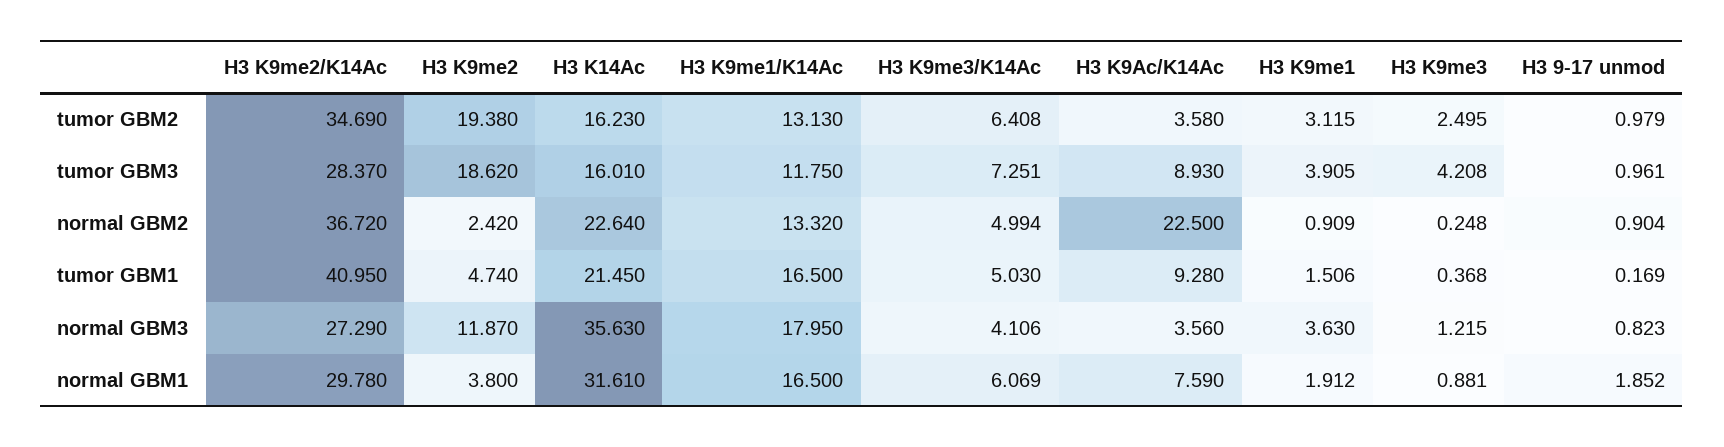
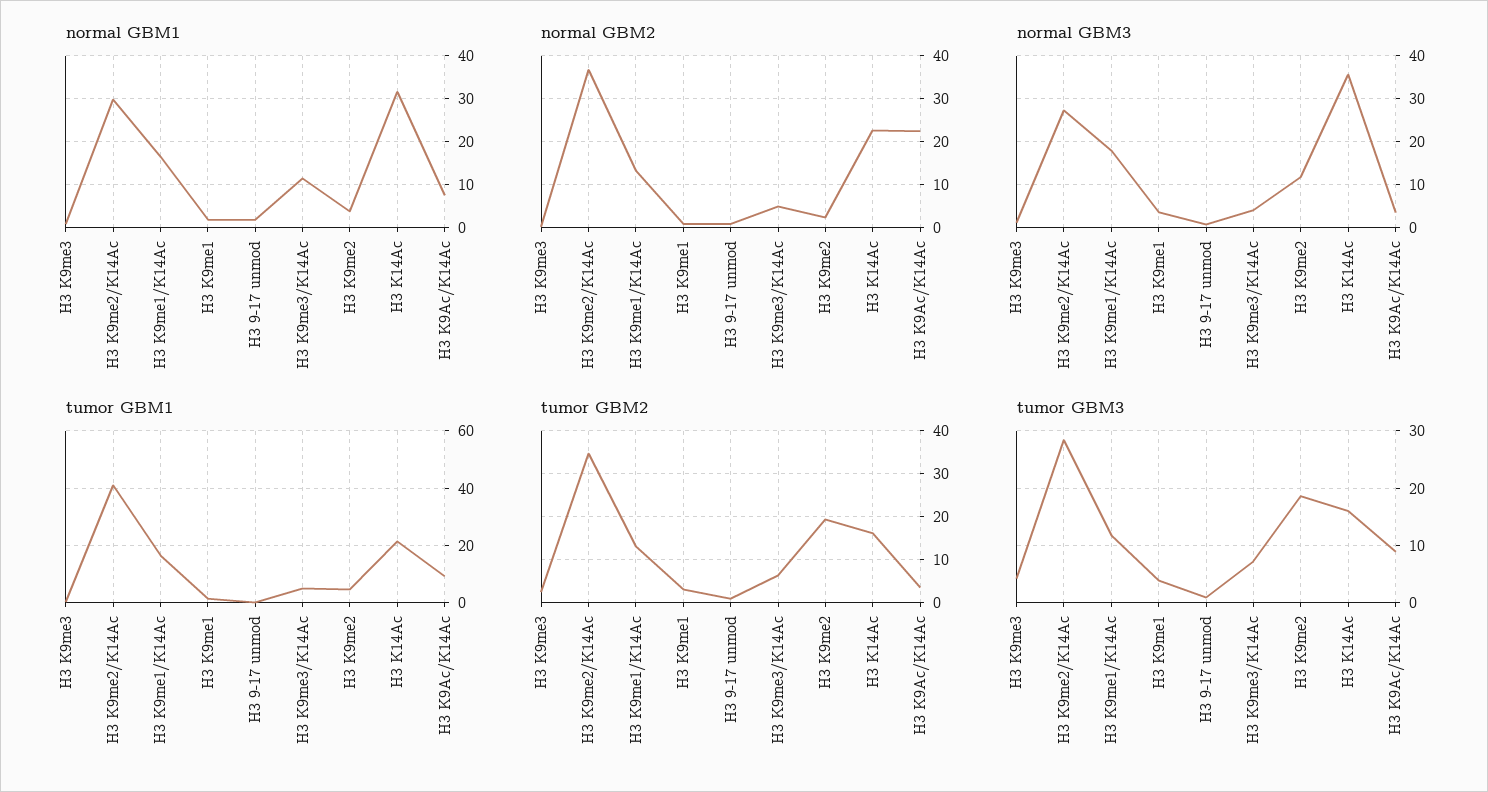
  {
    "tumor GBM2": {
      "H3 K9me2/K14Ac": 34.69,
      "H3 K9me2": 19.38,
      "H3 K14Ac": 16.23,
      "H3 K9me1/K14Ac": 13.13,
      "H3 K9me3/K14Ac": 6.408,
      "H3 K9Ac/K14Ac": 3.58,
      "H3 K9me1": 3.115,
      "H3 K9me3": 2.495,
      "H3 9-17 unmod": 0.979
    },
    "tumor GBM3": {
      "H3 K9me2/K14Ac": 28.37,
      "H3 K9me2": 18.62,
      "H3 K14Ac": 16.01,
      "H3 K9me1/K14Ac": 11.75,
      "H3 K9me3/K14Ac": 7.251,
      "H3 K9Ac/K14Ac": 8.93,
      "H3 K9me1": 3.905,
      "H3 K9me3": 4.208,
      "H3 9-17 unmod": 0.961
    },
    "normal GBM2": {
      "H3 K9me2/K14Ac": 36.72,
      "H3 K9me2": 2.42,
      "H3 K14Ac": 22.64,
      "H3 K9me1/K14Ac": 13.32,
      "H3 K9me3/K14Ac": 4.994,
      "H3 K9Ac/K14Ac": 22.5,
      "H3 K9me1": 0.909,
      "H3 K9me3": 0.248,
      "H3 9-17 unmod": 0.904
    },
    "tumor GBM1": {
      "H3 K9me2/K14Ac": 40.95,
      "H3 K9me2": 4.74,
      "H3 K14Ac": 21.45,
      "H3 K9me1/K14Ac": 16.5,
      "H3 K9me3/K14Ac": 5.03,
      "H3 K9Ac/K14Ac": 9.28,
      "H3 K9me1": 1.506,
      "H3 K9me3": 0.368,
      "H3 9-17 unmod": 0.169
    },
    "normal GBM3": {
      "H3 K9me2/K14Ac": 27.29,
      "H3 K9me2": 11.87,
      "H3 K14Ac": 35.63,
      "H3 K9me1/K14Ac": 17.95,
      "H3 K9me3/K14Ac": 4.106,
      "H3 K9Ac/K14Ac": 3.56,
      "H3 K9me1": 3.63,
      "H3 K9me3": 1.215,
      "H3 9-17 unmod": 0.823
    },
    "normal GBM1": {
      "H3 K9me2/K14Ac": 29.78,
      "H3 K9me2": 3.8,
      "H3 K14Ac": 31.61,
      "H3 K9me1/K14Ac": 16.5,
-     "H3 K9me3/K14Ac": 6.069,
+     "H3 K9me3/K14Ac": 12,
      "H3 K9Ac/K14Ac": 7.59,
      "H3 K9me1": 1.912,
      "H3 K9me3": 0.881,
      "H3 9-17 unmod": 1.852
    }
  }

